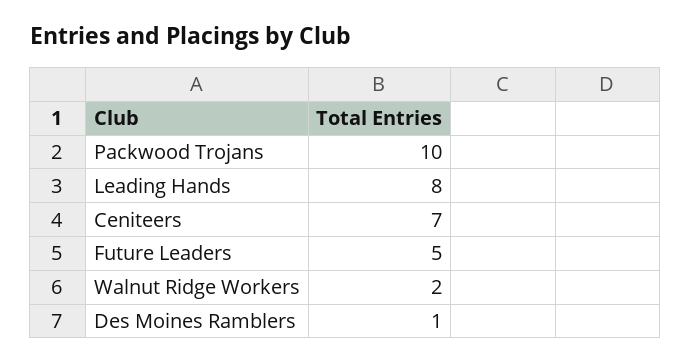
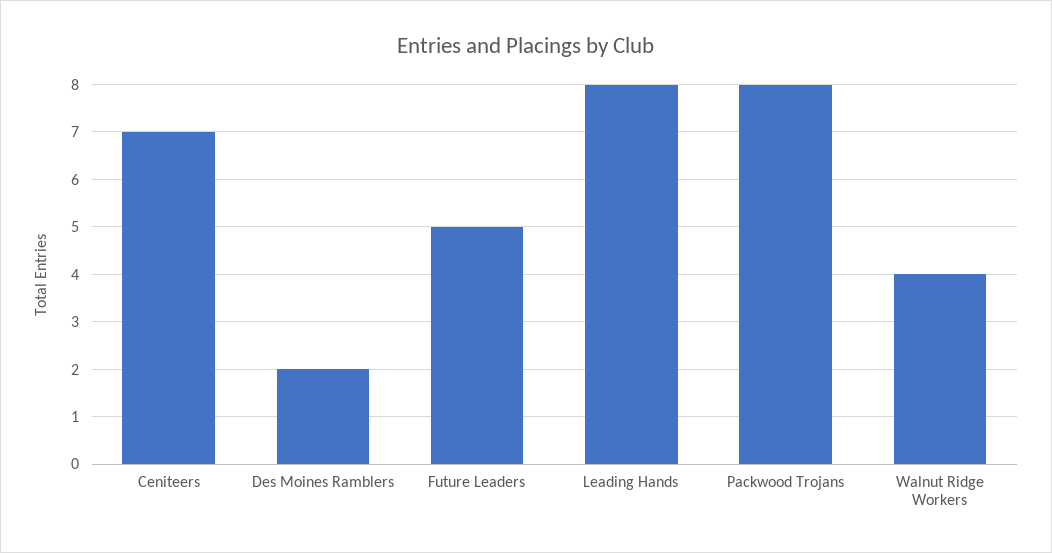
  {
-   "Packwood Trojans": 10,
+   "Packwood Trojans": 8,
    "Leading Hands": 8,
    "Ceniteers": 7,
    "Future Leaders": 5,
-   "Walnut Ridge Workers": 2,
+   "Walnut Ridge Workers": 4,
-   "Des Moines Ramblers": 1
+   "Des Moines Ramblers": 2
  }

